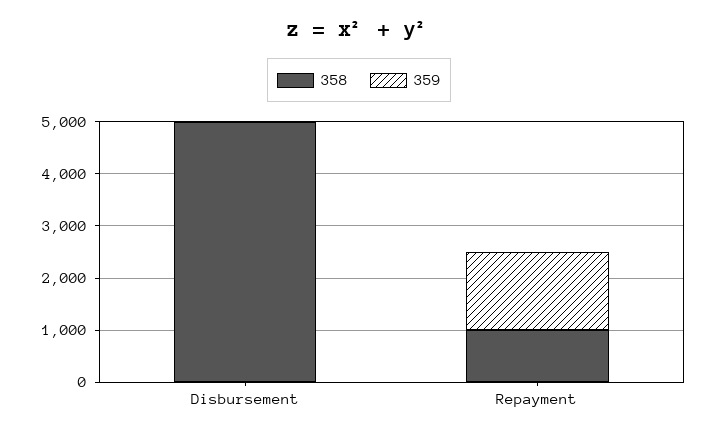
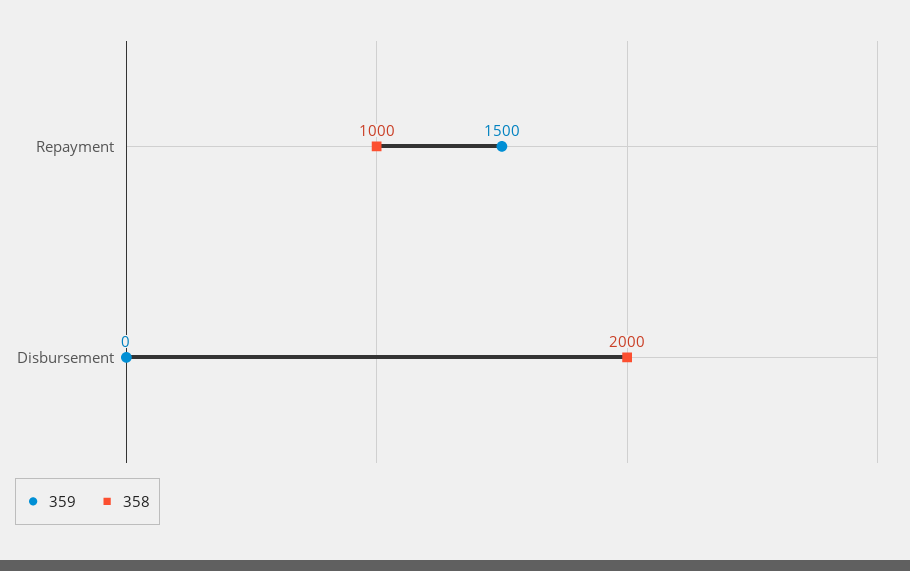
  {
    "358": {
-     "Disbursement": 5000,
+     "Disbursement": 2000,
      "Repayment": 1000
    },
    "359": {
      "Disbursement": 0,
      "Repayment": 1500
    }
  }

